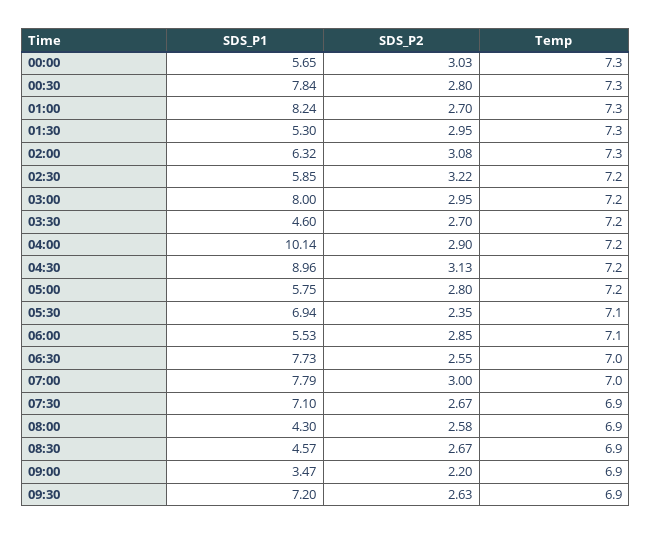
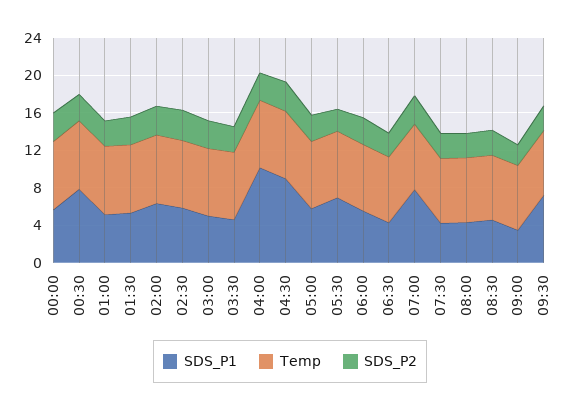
  {
    "SDS_P1": {
      "00:00": 5.65,
      "00:30": 7.84,
-     "01:00": 8.24,
+     "01:00": 5,
      "01:30": 5.3,
      "02:00": 6.32,
      "02:30": 5.85,
-     "03:00": 8,
+     "03:00": 5,
      "03:30": 4.6,
      "04:00": 10.14,
      "04:30": 8.96,
      "05:00": 5.75,
      "05:30": 6.94,
      "06:00": 5.53,
-     "06:30": 7.73,
+     "06:30": 4,
      "07:00": 7.79,
-     "07:30": 7.1,
+     "07:30": 4,
      "08:00": 4.3,
      "08:30": 4.57,
      "09:00": 3.47,
      "09:30": 7.2
    },
    "SDS_P2": {
      "00:00": 3.03,
      "00:30": 2.8,
      "01:00": 2.7,
      "01:30": 2.95,
      "02:00": 3.08,
      "02:30": 3.22,
      "03:00": 2.95,
      "03:30": 2.7,
      "04:00": 2.9,
      "04:30": 3.13,
      "05:00": 2.8,
      "05:30": 2.35,
      "06:00": 2.85,
      "06:30": 2.55,
      "07:00": 3,
      "07:30": 2.67,
      "08:00": 2.58,
      "08:30": 2.67,
      "09:00": 2.2,
      "09:30": 2.63
    },
    "Temp": {
      "00:00": 7.3,
      "00:30": 7.3,
      "01:00": 7.3,
      "01:30": 7.3,
      "02:00": 7.3,
      "02:30": 7.2,
      "03:00": 7.2,
      "03:30": 7.2,
      "04:00": 7.2,
      "04:30": 7.2,
      "05:00": 7.2,
      "05:30": 7.1,
      "06:00": 7.1,
      "06:30": 7,
      "07:00": 7,
      "07:30": 6.9,
      "08:00": 6.9,
      "08:30": 6.9,
      "09:00": 6.9,
      "09:30": 6.9
    }
  }

